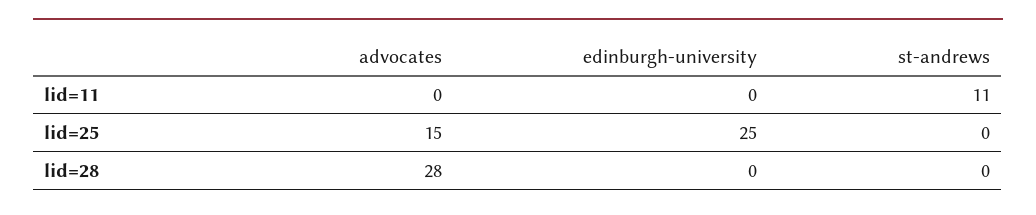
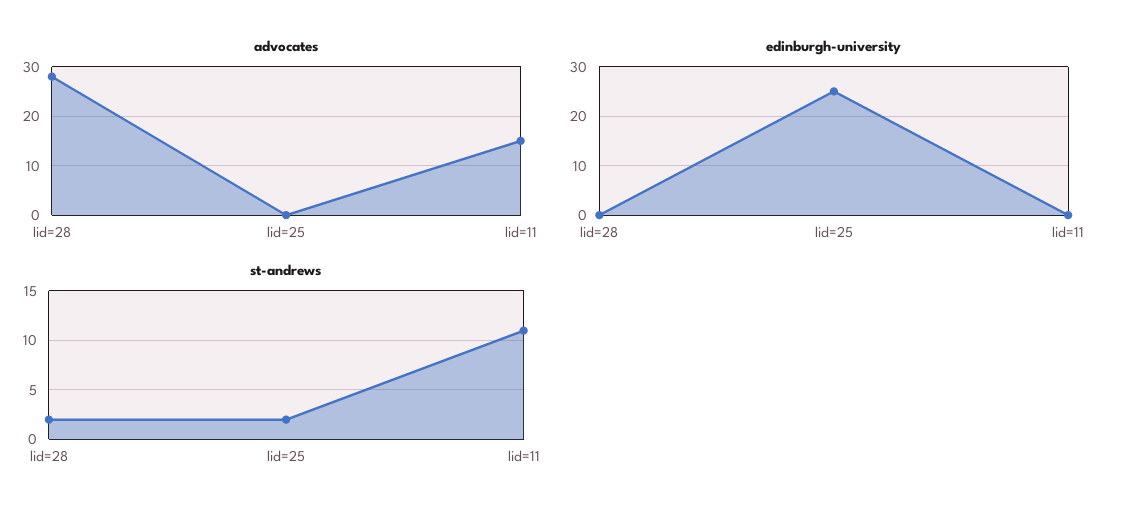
  {
    "advocates": {
-     "lid=11": 0,
+     "lid=11": 15,
-     "lid=25": 15,
+     "lid=25": 0,
      "lid=28": 28
    },
    "edinburgh-university": {
      "lid=11": 0,
      "lid=25": 25,
      "lid=28": 0
    },
    "st-andrews": {
      "lid=11": 11,
-     "lid=25": 0,
+     "lid=25": 2,
-     "lid=28": 0
+     "lid=28": 2
    }
  }

